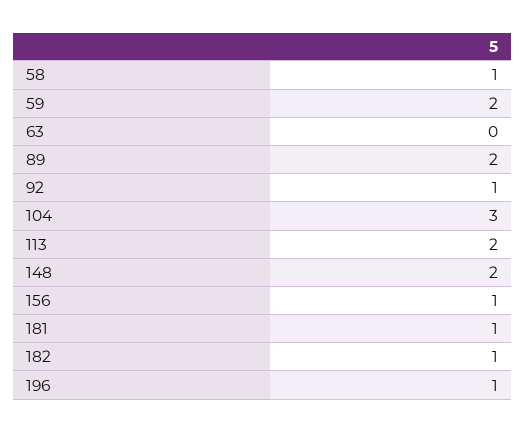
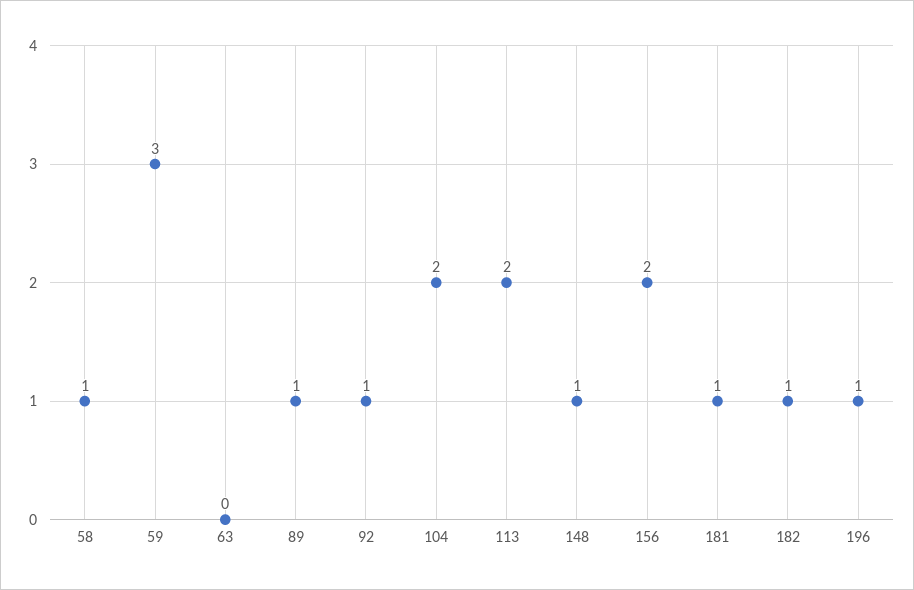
  {
    "58": 1,
-   "59": 2,
+   "59": 3,
    "63": 0,
-   "89": 2,
+   "89": 1,
    "92": 1,
-   "104": 3,
+   "104": 2,
    "113": 2,
-   "148": 2,
+   "148": 1,
-   "156": 1,
+   "156": 2,
    "181": 1,
    "182": 1,
    "196": 1
  }

